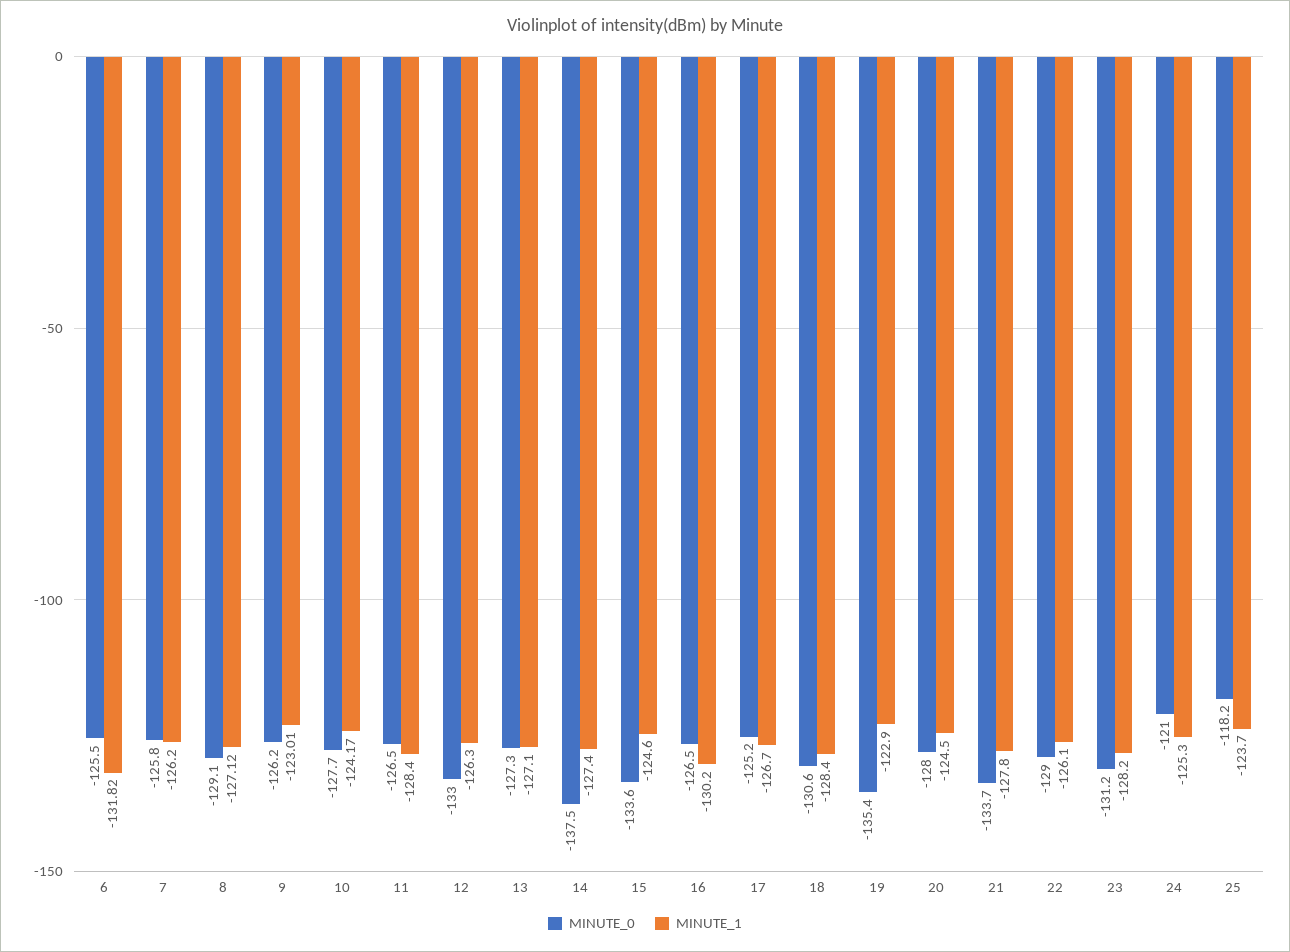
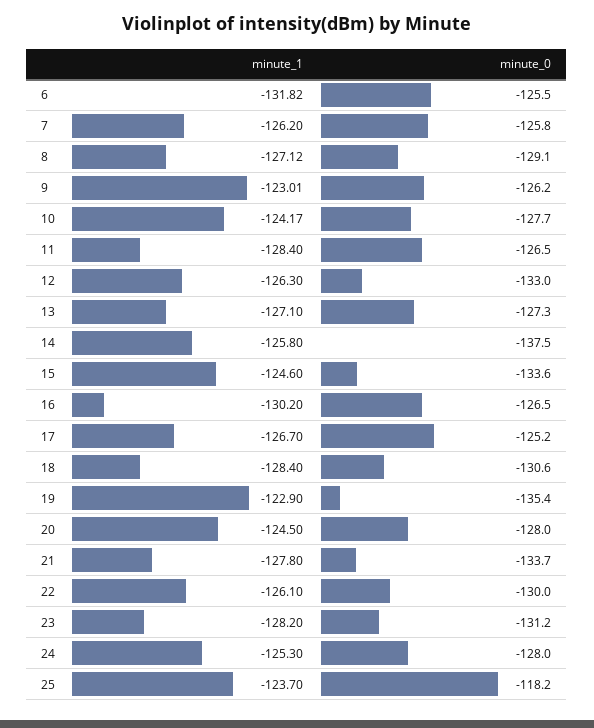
  {
    "MINUTE_0": {
      "6": -125.5,
      "7": -125.8,
      "8": -129.1,
      "9": -126.2,
      "10": -127.7,
      "11": -126.5,
      "12": -133,
      "13": -127.3,
      "14": -137.5,
      "15": -133.6,
      "16": -126.5,
      "17": -125.2,
      "18": -130.6,
      "19": -135.4,
      "20": -128,
      "21": -133.7,
-     "22": -129,
+     "22": -130,
      "23": -131.2,
-     "24": -121,
+     "24": -128,
      "25": -118.2
    },
    "MINUTE_1": {
      "6": -131.82,
      "7": -126.2,
      "8": -127.12,
      "9": -123.01,
      "10": -124.17,
      "11": -128.4,
      "12": -126.3,
      "13": -127.1,
-     "14": -127.4,
+     "14": -125.8,
      "15": -124.6,
      "16": -130.2,
      "17": -126.7,
      "18": -128.4,
      "19": -122.9,
      "20": -124.5,
      "21": -127.8,
      "22": -126.1,
      "23": -128.2,
      "24": -125.3,
      "25": -123.7
    }
  }

